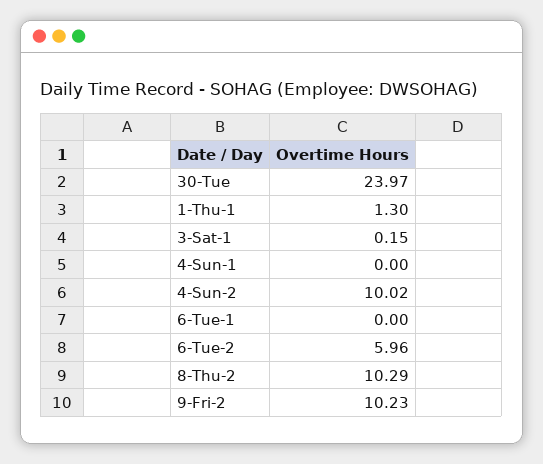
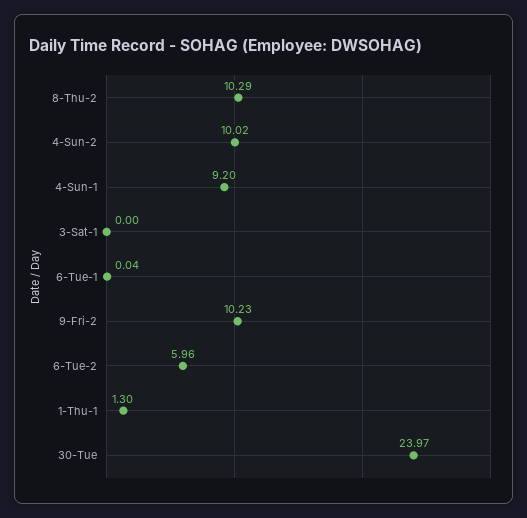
  {
    "30-Tue": 23.97,
    "1-Thu-1": 1.3,
-   "3-Sat-1": 0.15,
+   "3-Sat-1": 0,
-   "4-Sun-1": 0,
+   "4-Sun-1": 9.2,
    "4-Sun-2": 10.02,
-   "6-Tue-1": 0,
+   "6-Tue-1": 0.04,
    "6-Tue-2": 5.96,
    "8-Thu-2": 10.29,
    "9-Fri-2": 10.23
  }

